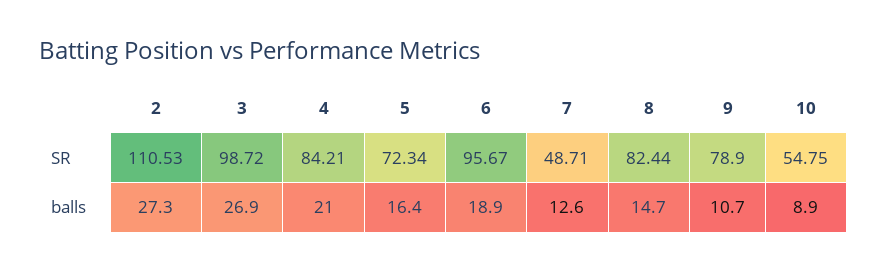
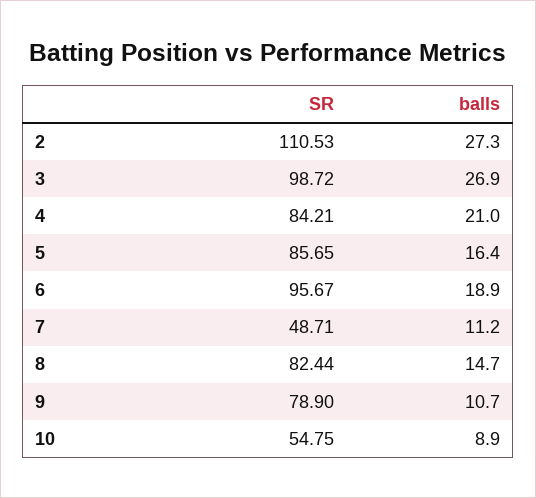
  {
    "2": {
      "SR": 110.53,
      "balls": 27.3
    },
    "3": {
      "SR": 98.72,
      "balls": 26.9
    },
    "4": {
      "SR": 84.21,
      "balls": 21
    },
    "5": {
-     "SR": 72.34,
+     "SR": 85.65,
      "balls": 16.4
    },
    "6": {
      "SR": 95.67,
      "balls": 18.9
    },
    "7": {
      "SR": 48.71,
-     "balls": 12.6
+     "balls": 11.2
    },
    "8": {
      "SR": 82.44,
      "balls": 14.7
    },
    "9": {
      "SR": 78.9,
      "balls": 10.7
    },
    "10": {
      "SR": 54.75,
      "balls": 8.9
    }
  }

